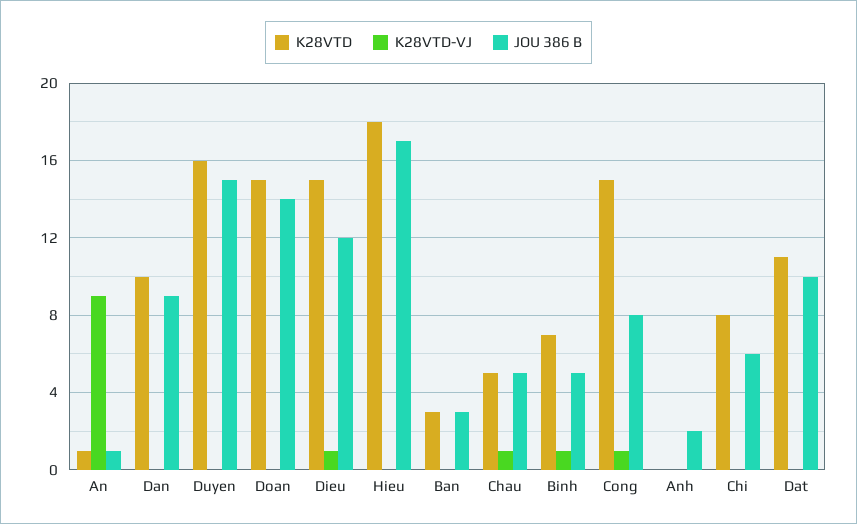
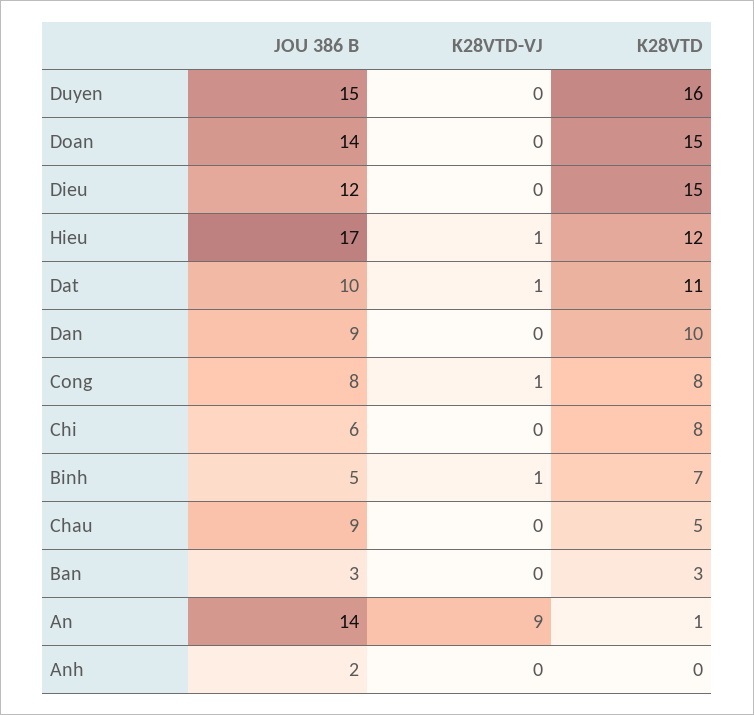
  {
    "K28VTD": {
      "An": 1,
      "Dan": 10,
      "Duyen": 16,
      "Doan": 15,
      "Dieu": 15,
-     "Hieu": 18,
+     "Hieu": 12,
      "Ban": 3,
      "Chau": 5,
      "Binh": 7,
-     "Cong": 15,
+     "Cong": 8,
      "Anh": 0,
      "Chi": 8,
      "Dat": 11
    },
    "K28VTD-VJ": {
      "An": 9,
      "Dan": 0,
      "Duyen": 0,
      "Doan": 0,
-     "Dieu": 1,
+     "Dieu": 0,
-     "Hieu": 0,
+     "Hieu": 1,
      "Ban": 0,
-     "Chau": 1,
+     "Chau": 0,
      "Binh": 1,
      "Cong": 1,
      "Anh": 0,
      "Chi": 0,
-     "Dat": 0
+     "Dat": 1
    },
    "JOU 386 B": {
-     "An": 1,
+     "An": 14,
      "Dan": 9,
      "Duyen": 15,
      "Doan": 14,
      "Dieu": 12,
      "Hieu": 17,
      "Ban": 3,
-     "Chau": 5,
+     "Chau": 9,
      "Binh": 5,
      "Cong": 8,
      "Anh": 2,
      "Chi": 6,
      "Dat": 10
    }
  }

